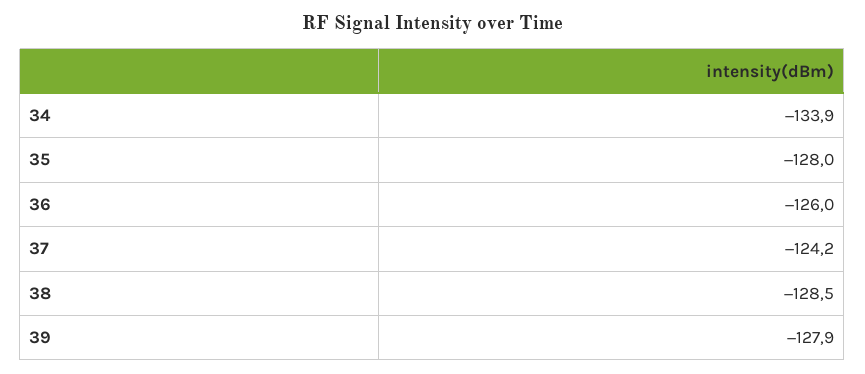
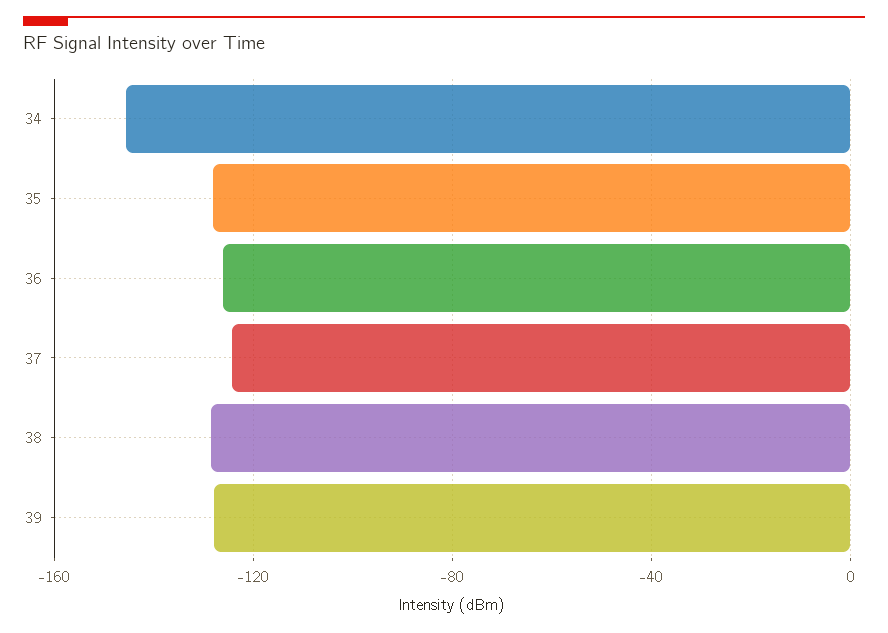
  {
-   "34": -133.9,
+   "34": -145,
    "35": -128,
    "36": -126,
    "37": -124.2,
    "38": -128.5,
    "39": -127.9
  }

